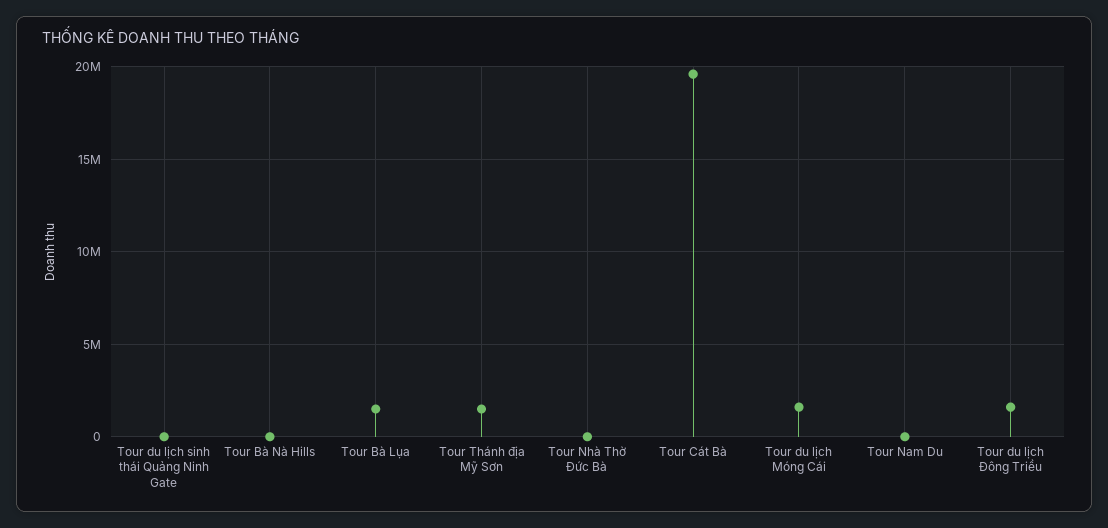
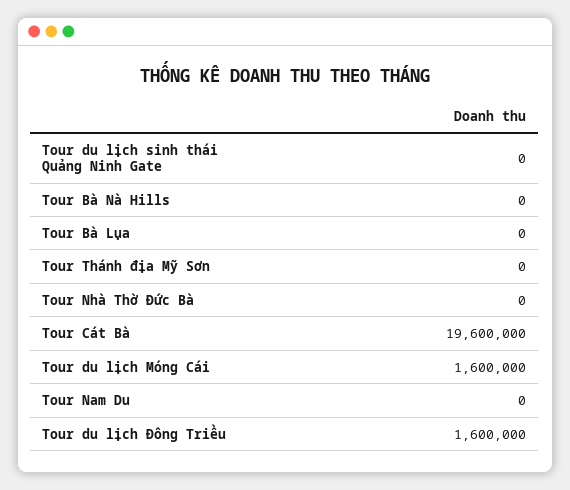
  {
    "Tour du lịch sinh thái Quảng Ninh Gate": 0,
    "Tour Bà Nà Hills": 0,
-   "Tour Bà Lụa": 1500000,
+   "Tour Bà Lụa": 0,
-   "Tour Thánh địa Mỹ Sơn": 1500000,
+   "Tour Thánh địa Mỹ Sơn": 0,
    "Tour Nhà Thờ Đức Bà": 0,
    "Tour Cát Bà": 19600000,
    "Tour du lịch Móng Cái": 1600000,
    "Tour Nam Du": 0,
    "Tour du lịch Đông Triều": 1600000
  }

